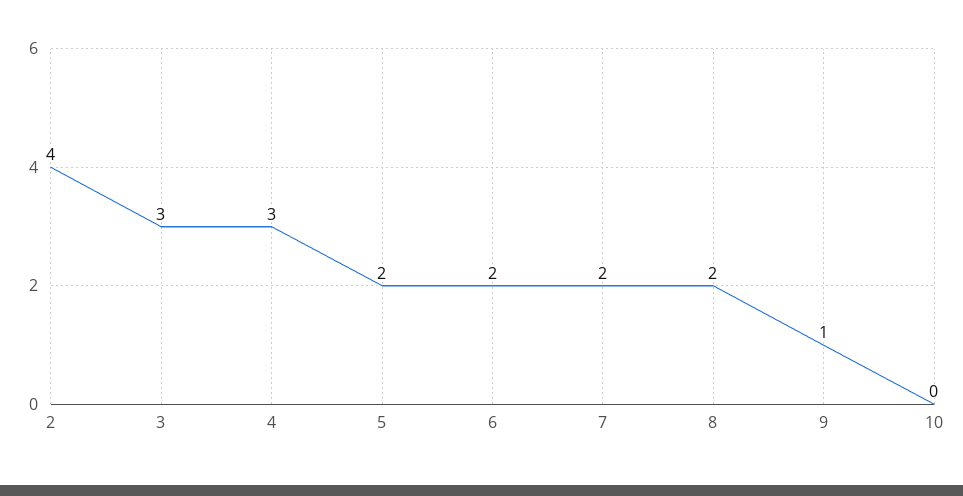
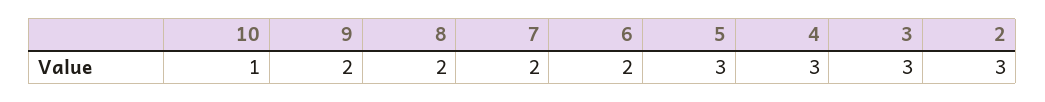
  {
-   "2": 4,
+   "2": 3,
    "3": 3,
    "4": 3,
-   "5": 2,
+   "5": 3,
    "6": 2,
    "7": 2,
    "8": 2,
-   "9": 1,
+   "9": 2,
-   "10": 0
+   "10": 1
  }

